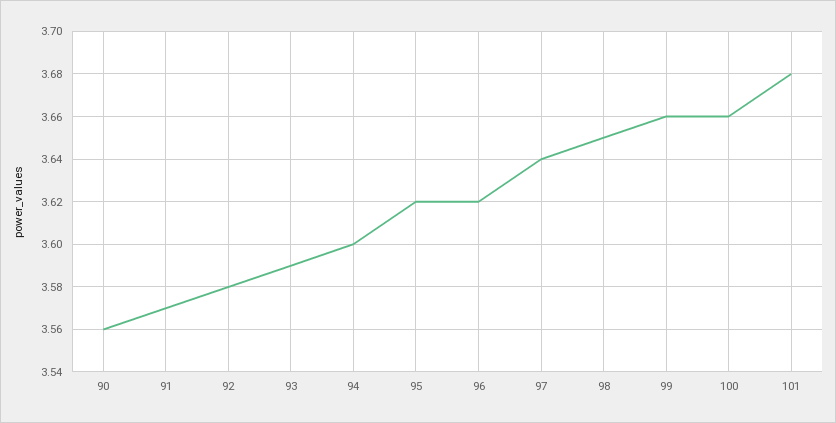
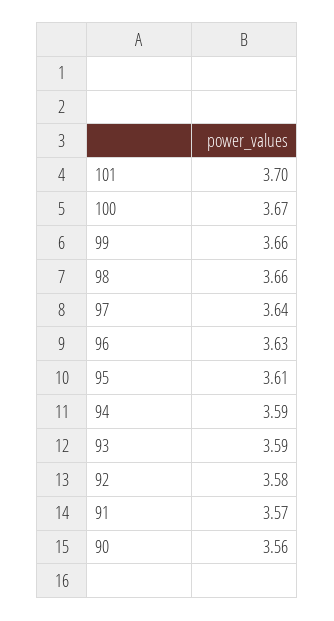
  {
    "90": 3.56,
    "91": 3.57,
    "92": 3.58,
    "93": 3.59,
-   "94": 3.6,
+   "94": 3.59,
-   "95": 3.62,
+   "95": 3.61,
-   "96": 3.62,
+   "96": 3.63,
    "97": 3.64,
-   "98": 3.65,
+   "98": 3.66,
    "99": 3.66,
-   "100": 3.66,
+   "100": 3.67,
-   "101": 3.68
+   "101": 3.7
  }

